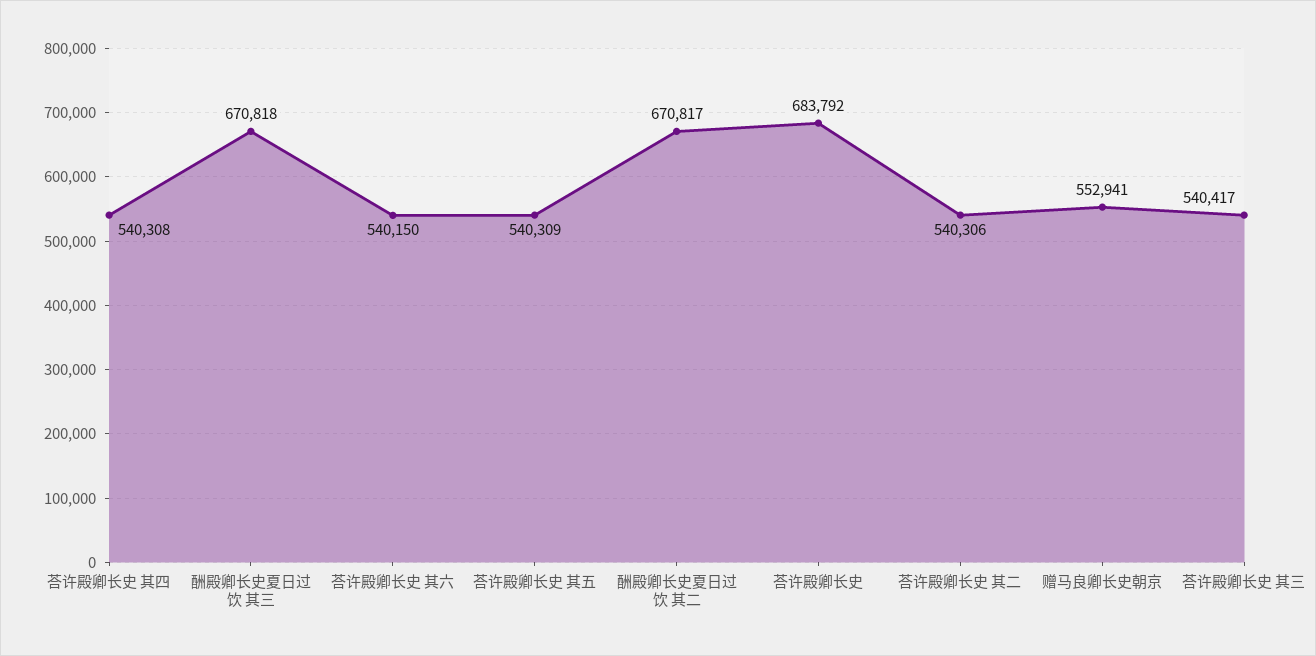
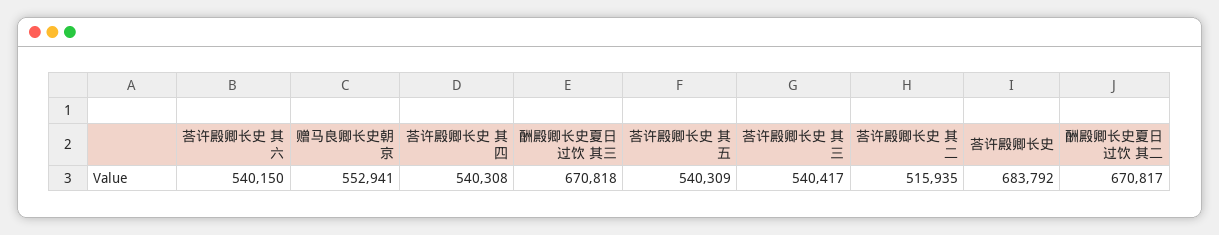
  {
    "荅许殿卿长史 其四": 540308,
    "酬殿卿长史夏日过饮 其三": 670818,
    "荅许殿卿长史 其六": 540150,
    "荅许殿卿长史 其五": 540309,
    "酬殿卿长史夏日过饮 其二": 670817,
    "荅许殿卿长史": 683792,
-   "荅许殿卿长史 其二": 540306,
+   "荅许殿卿长史 其二": 515935,
    "赠马良卿长史朝京": 552941,
    "荅许殿卿长史 其三": 540417
  }

